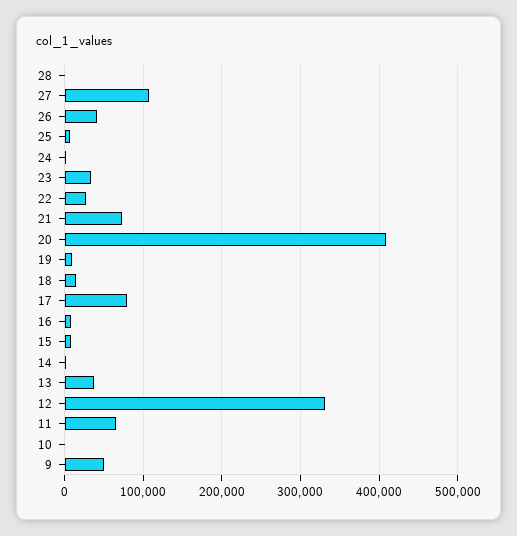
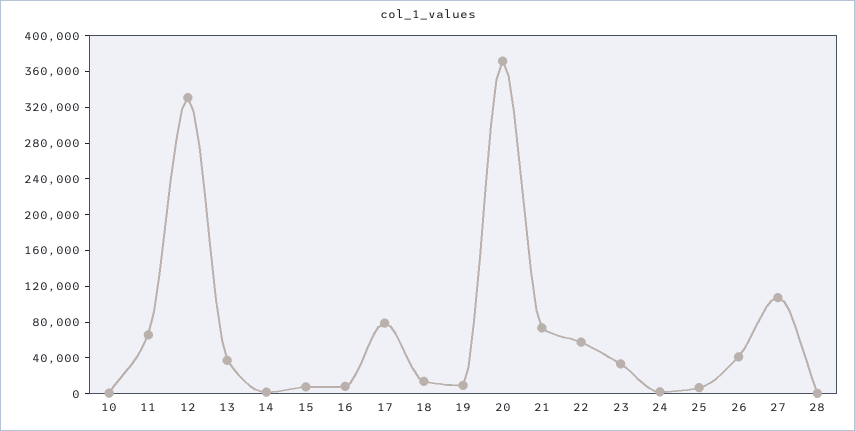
  {
    "28": 0,
    "27": 110000,
    "26": 40000,
    "25": 10000,
    "24": 0,
    "23": 30000,
-   "22": 30000,
+   "22": 60000,
    "21": 70000,
-   "20": 410000,
+   "20": 370000,
    "19": 10000,
    "18": 10000,
    "17": 80000,
    "16": 10000,
    "15": 10000,
    "14": 0,
    "13": 40000,
    "12": 330000,
    "11": 70000,
-   "10": 0,
+   "10": 0
-   "9": 50000
  }

